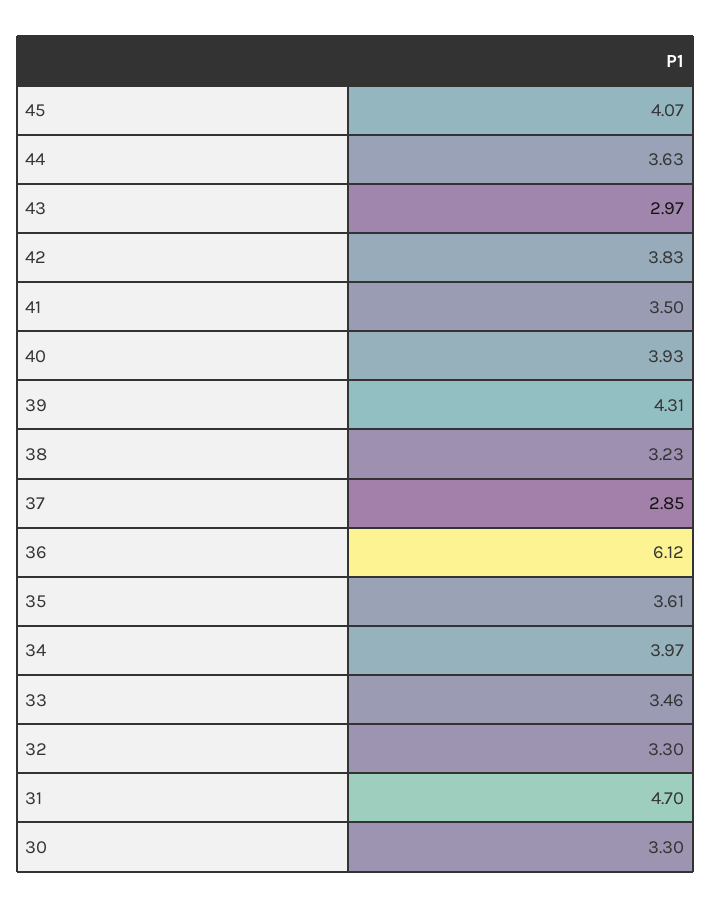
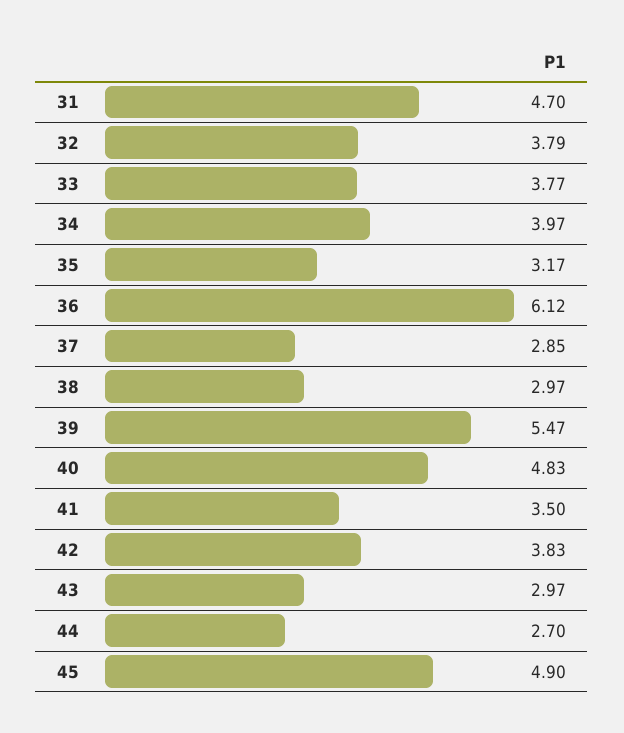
  {
-   "45": 4.07,
+   "45": 4.9,
-   "44": 3.63,
+   "44": 2.7,
    "43": 2.97,
    "42": 3.83,
    "41": 3.5,
-   "40": 3.93,
+   "40": 4.83,
-   "39": 4.31,
+   "39": 5.47,
-   "38": 3.23,
+   "38": 2.97,
    "37": 2.85,
    "36": 6.12,
-   "35": 3.61,
+   "35": 3.17,
    "34": 3.97,
-   "33": 3.46,
+   "33": 3.77,
-   "32": 3.3,
+   "32": 3.79,
-   "31": 4.7,
+   "31": 4.7
-   "30": 3.3
  }

